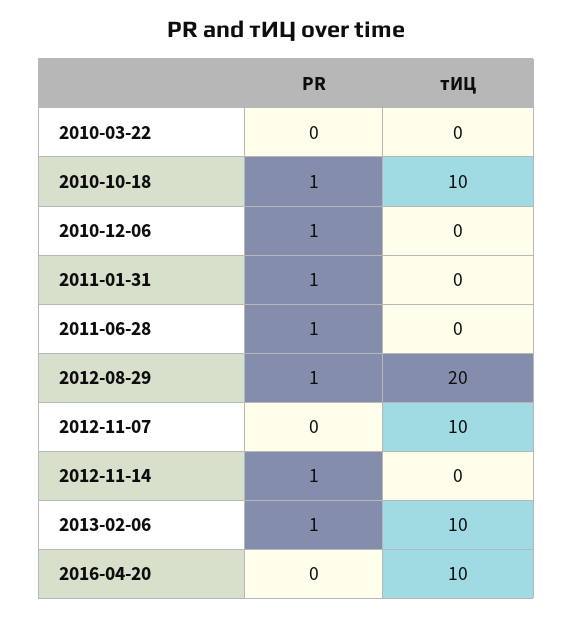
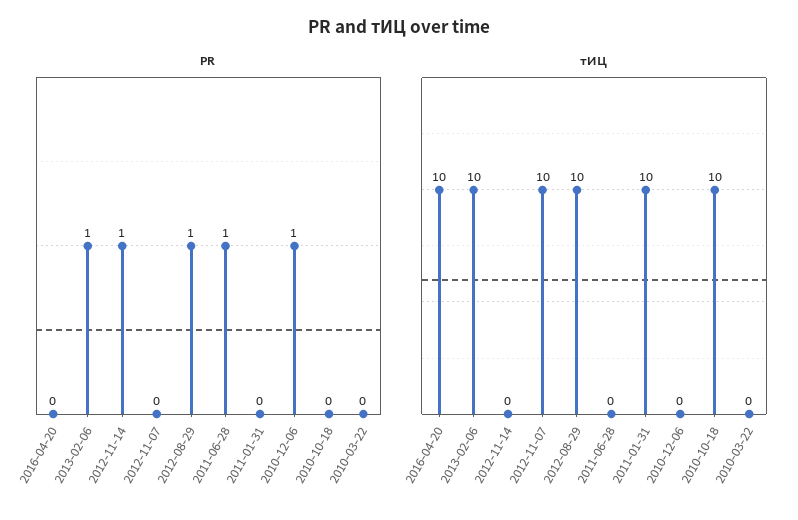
  {
    "PR": {
      "2010-03-22": 0,
-     "2010-10-18": 1,
+     "2010-10-18": 0,
      "2010-12-06": 1,
-     "2011-01-31": 1,
+     "2011-01-31": 0,
      "2011-06-28": 1,
      "2012-08-29": 1,
      "2012-11-07": 0,
      "2012-11-14": 1,
      "2013-02-06": 1,
      "2016-04-20": 0
    },
    "тИЦ": {
      "2010-03-22": 0,
      "2010-10-18": 10,
      "2010-12-06": 0,
-     "2011-01-31": 0,
+     "2011-01-31": 10,
      "2011-06-28": 0,
-     "2012-08-29": 20,
+     "2012-08-29": 10,
      "2012-11-07": 10,
      "2012-11-14": 0,
      "2013-02-06": 10,
      "2016-04-20": 10
    }
  }

